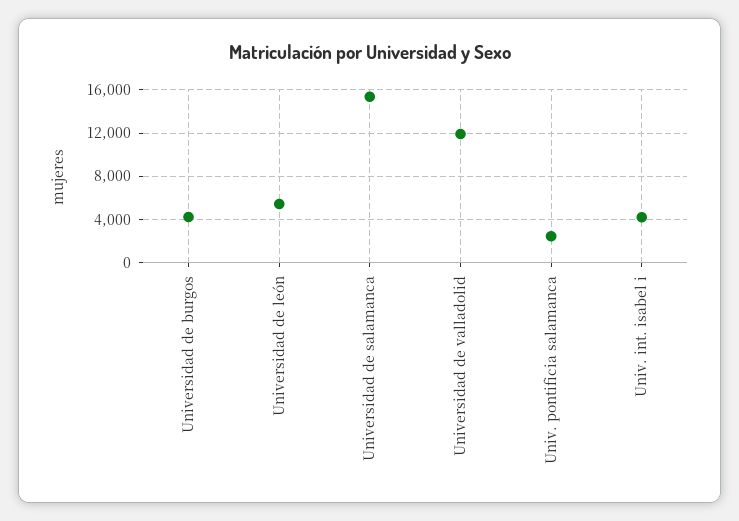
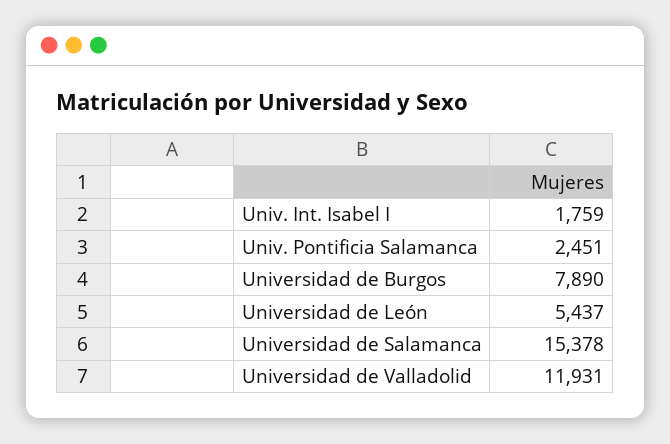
  {
-   "Universidad de burgos": 4000,
+   "Universidad de burgos": 7890,
    "Universidad de león": 5437,
    "Universidad de salamanca": 15378,
    "Universidad de valladolid": 11931,
    "Univ. pontificia salamanca": 2451,
-   "Univ. int. isabel i": 4000
+   "Univ. int. isabel i": 1759
  }

